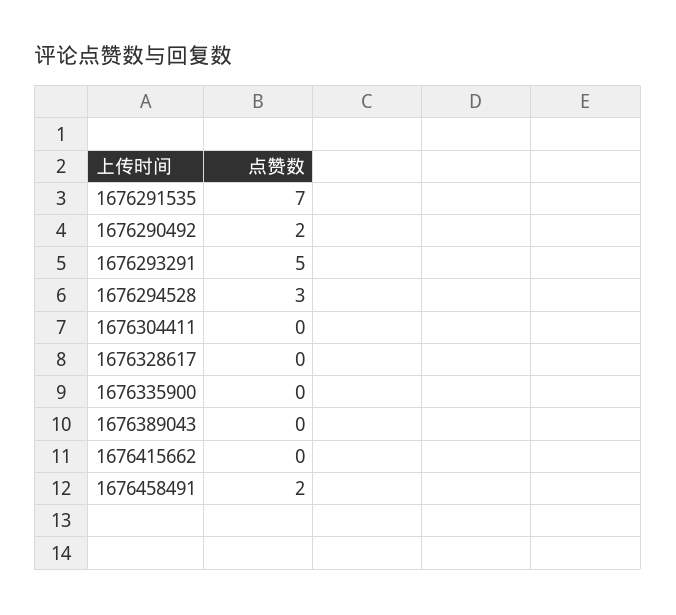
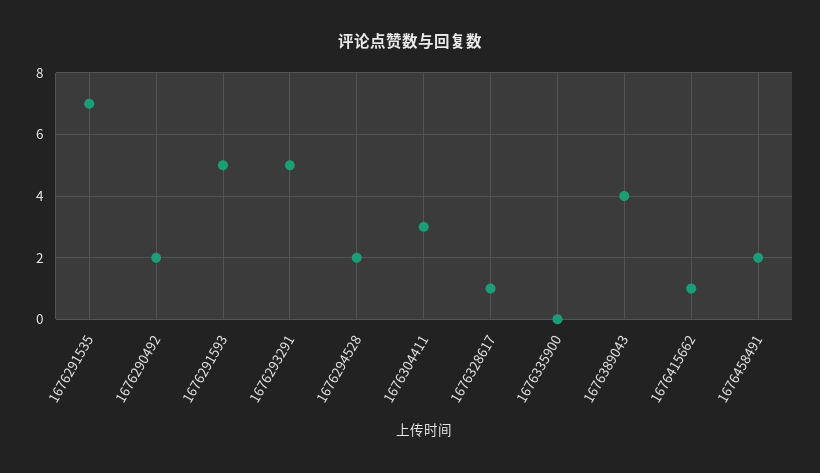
  {
    "1676291535": 7,
    "1676290492": 2,
    "1676293291": 5,
-   "1676294528": 3,
+   "1676294528": 2,
-   "1676304411": 0,
+   "1676304411": 3,
-   "1676328617": 0,
+   "1676328617": 1,
    "1676335900": 0,
-   "1676389043": 0,
+   "1676389043": 4,
-   "1676415662": 0,
+   "1676415662": 1,
-   "1676458491": 2
+   "1676458491": 2,
+   "1676291593": 5
  }

